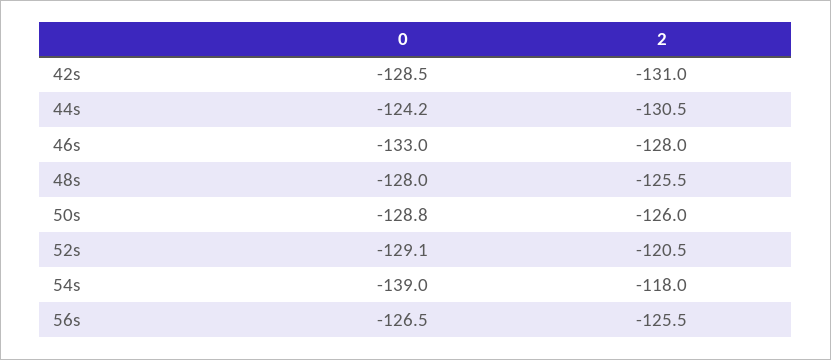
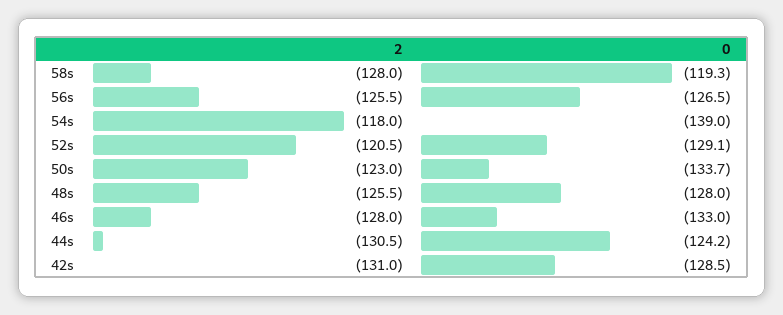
  {
    "0": {
      "42s": -128.5,
      "44s": -124.2,
      "46s": -133,
      "48s": -128,
-     "50s": -128.8,
+     "50s": -133.7,
      "52s": -129.1,
      "54s": -139,
-     "56s": -126.5
+     "56s": -126.5,
+     "58s": -119.3
    },
    "2": {
      "42s": -131,
      "44s": -130.5,
      "46s": -128,
      "48s": -125.5,
-     "50s": -126,
+     "50s": -123,
      "52s": -120.5,
      "54s": -118,
-     "56s": -125.5
+     "56s": -125.5,
+     "58s": -128
    }
  }

